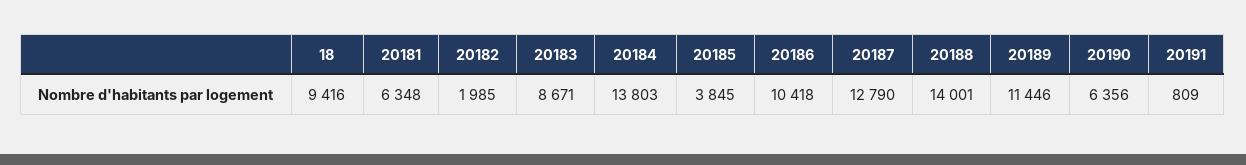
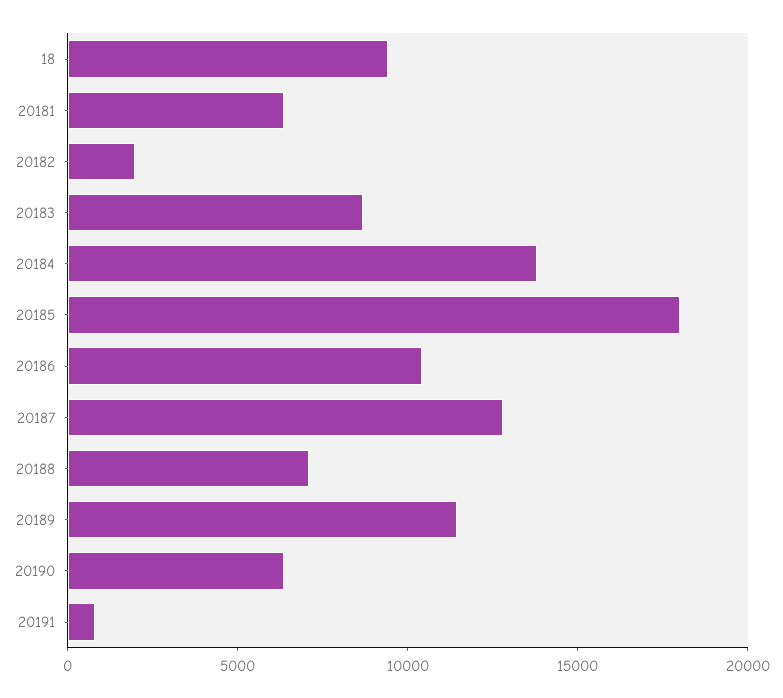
  {
    "18": 9416,
    "20181": 6348,
    "20182": 1985,
    "20183": 8671,
    "20184": 13803,
-   "20185": 3845,
+   "20185": 18000,
    "20186": 10418,
    "20187": 12790,
-   "20188": 14001,
+   "20188": 7000,
    "20189": 11446,
    "20190": 6356,
    "20191": 809
  }

